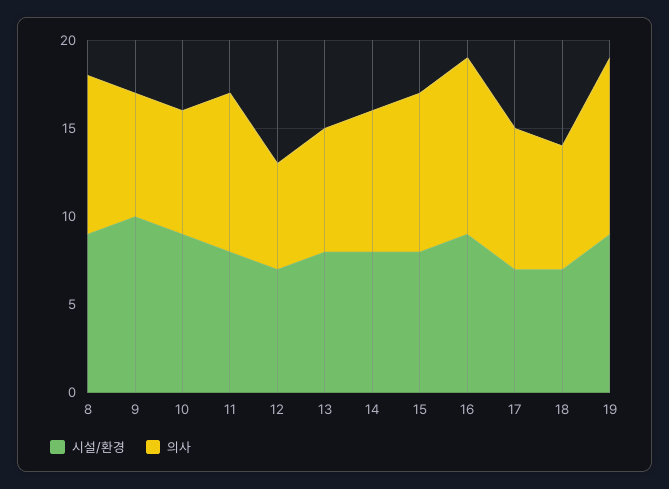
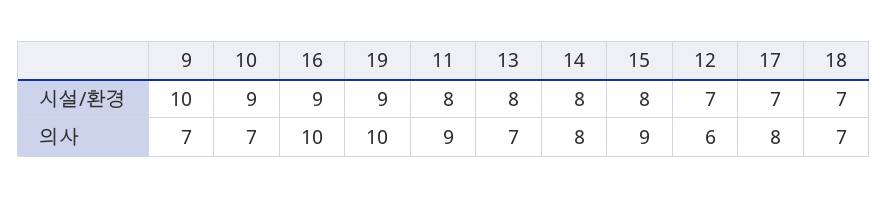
  {
    "시설/환경": {
-     "8": 9,
      "9": 10,
      "10": 9,
      "11": 8,
      "12": 7,
      "13": 8,
      "14": 8,
      "15": 8,
      "16": 9,
      "17": 7,
      "18": 7,
      "19": 9
    },
    "의사": {
-     "8": 9,
      "9": 7,
      "10": 7,
      "11": 9,
      "12": 6,
      "13": 7,
      "14": 8,
      "15": 9,
      "16": 10,
      "17": 8,
      "18": 7,
      "19": 10
    }
  }

